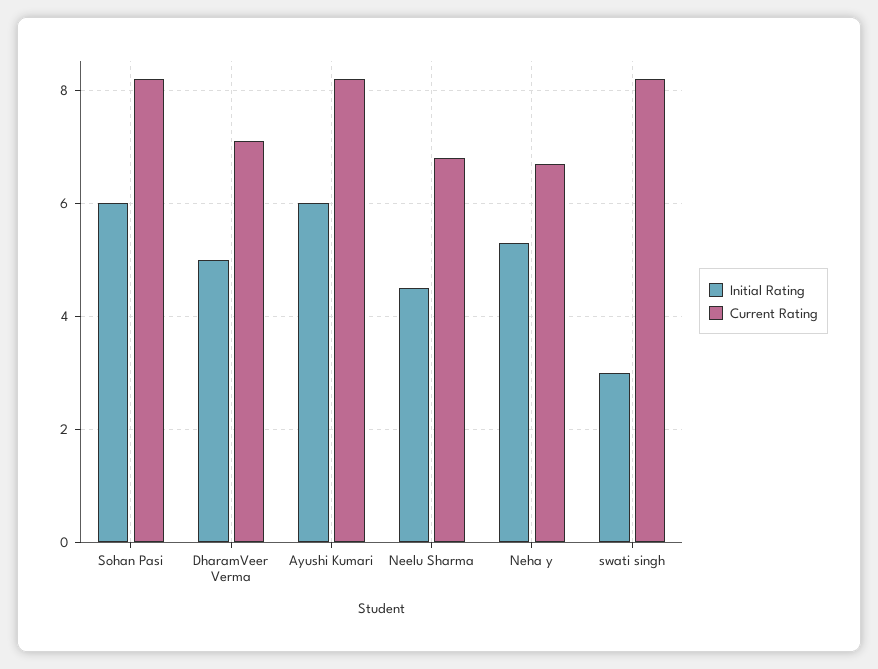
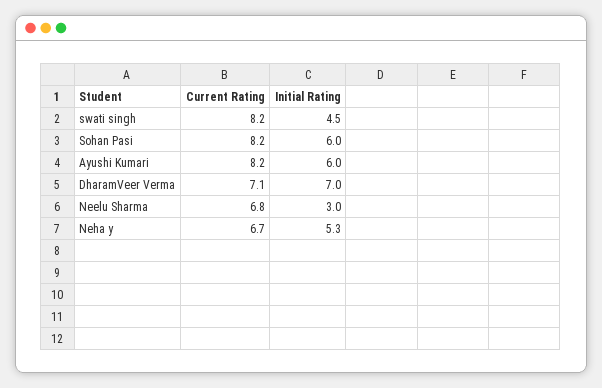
  {
    "Initial Rating": {
      "Sohan Pasi": 6,
-     "DharamVeer Verma": 5,
+     "DharamVeer Verma": 7,
      "Ayushi Kumari": 6,
-     "Neelu Sharma": 4.5,
+     "Neelu Sharma": 3,
      "Neha y": 5.3,
-     "swati singh": 3
+     "swati singh": 4.5
    },
    "Current Rating": {
      "Sohan Pasi": 8.2,
      "DharamVeer Verma": 7.1,
      "Ayushi Kumari": 8.2,
      "Neelu Sharma": 6.8,
      "Neha y": 6.7,
      "swati singh": 8.2
    }
  }

